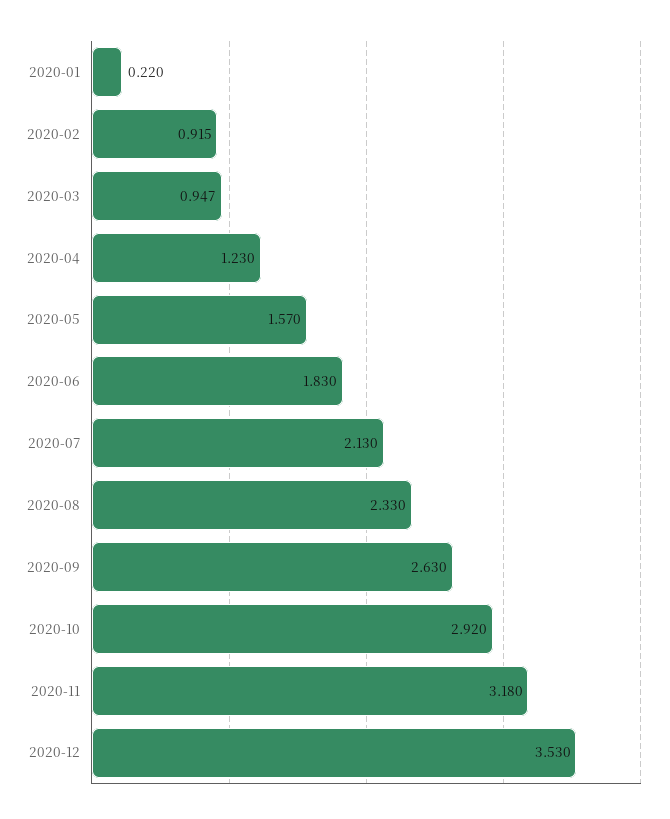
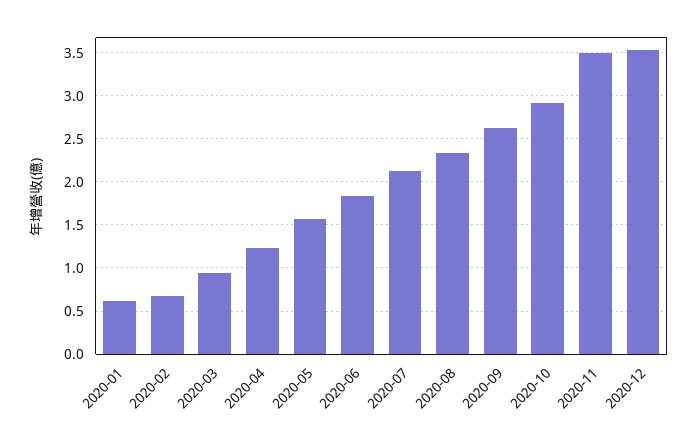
  {
-   "2020-01": 0.22,
+   "2020-01": 0.6,
-   "2020-02": 0.915,
+   "2020-02": 0.7,
    "2020-03": 0.947,
    "2020-04": 1.23,
    "2020-05": 1.57,
    "2020-06": 1.83,
    "2020-07": 2.13,
    "2020-08": 2.33,
    "2020-09": 2.63,
    "2020-10": 2.92,
-   "2020-11": 3.18,
+   "2020-11": 3.5,
    "2020-12": 3.53
  }

